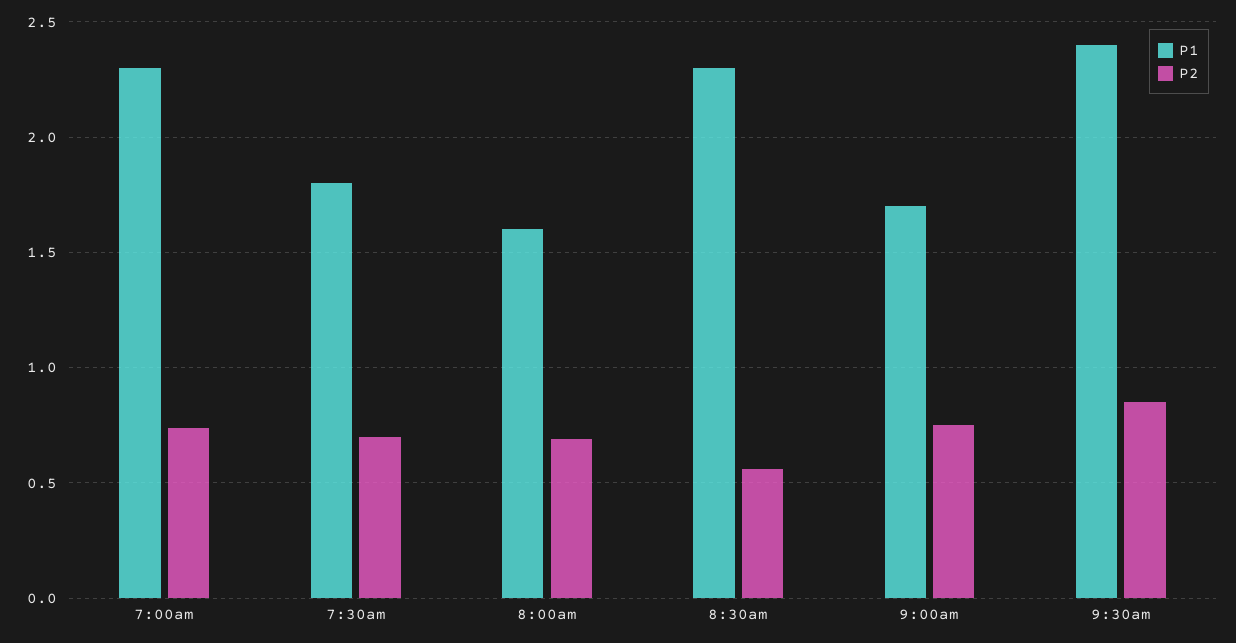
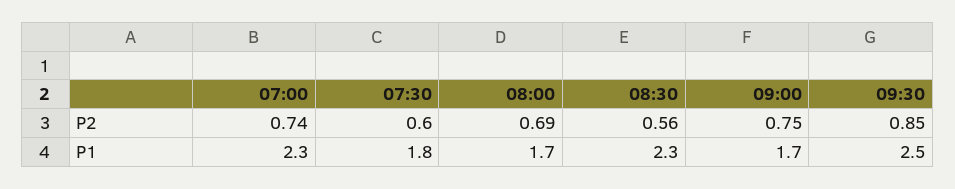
  {
    "P1": {
      "7:00am": 2.3,
      "7:30am": 1.8,
-     "8:00am": 1.6,
+     "8:00am": 1.7,
      "8:30am": 2.3,
      "9:00am": 1.7,
-     "9:30am": 2.4
+     "9:30am": 2.5
    },
    "P2": {
      "7:00am": 0.74,
-     "7:30am": 0.7,
+     "7:30am": 0.6,
      "8:00am": 0.69,
      "8:30am": 0.56,
      "9:00am": 0.75,
      "9:30am": 0.85
    }
  }

